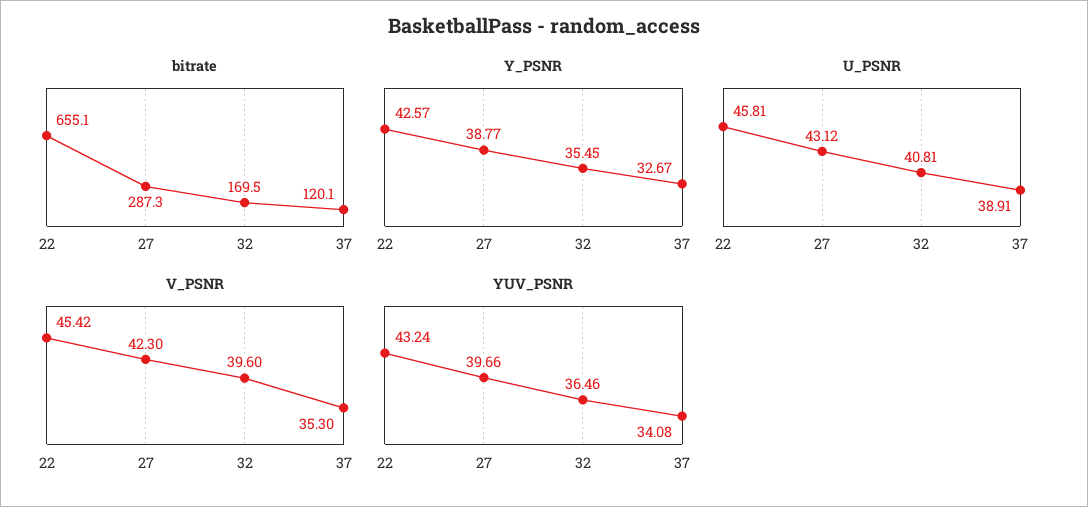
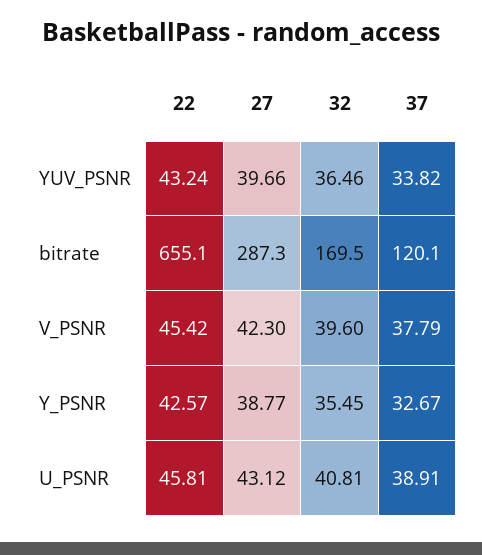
  {
    "bitrate": {
      "22": 655.1,
      "27": 287.3,
      "32": 169.5,
      "37": 120.1
    },
    "Y_PSNR": {
      "22": 42.57,
      "27": 38.77,
      "32": 35.45,
      "37": 32.67
    },
    "U_PSNR": {
      "22": 45.81,
      "27": 43.12,
      "32": 40.81,
      "37": 38.91
    },
    "V_PSNR": {
      "22": 45.42,
      "27": 42.3,
      "32": 39.6,
-     "37": 35.3
+     "37": 37.79
    },
    "YUV_PSNR": {
      "22": 43.24,
      "27": 39.66,
      "32": 36.46,
-     "37": 34.08
+     "37": 33.82
    }
  }

